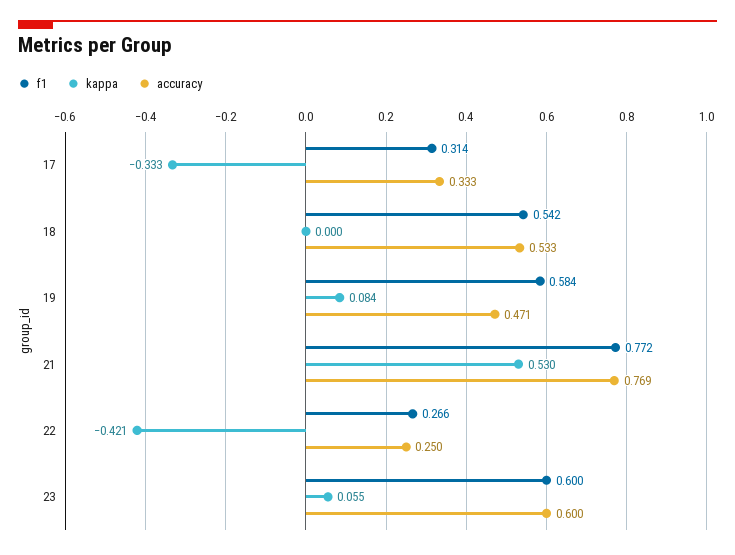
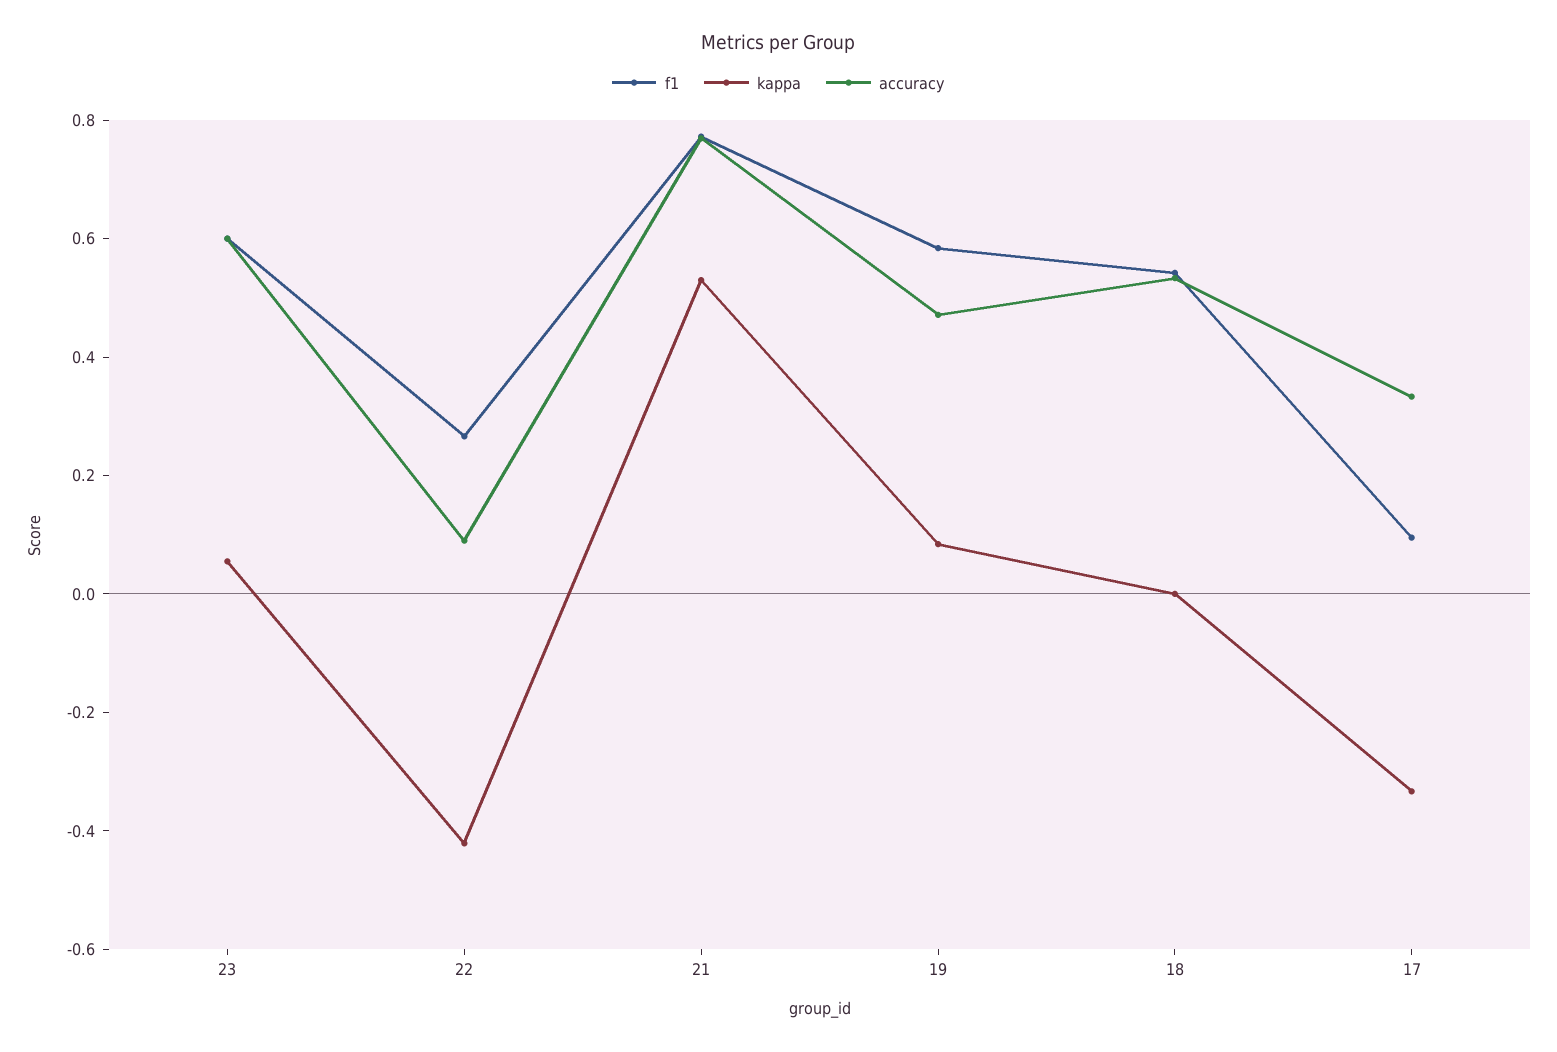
  {
    "f1": {
-     "17": 0.314,
+     "17": 0.1,
      "18": 0.542,
      "19": 0.584,
      "21": 0.772,
      "22": 0.266,
      "23": 0.6
    },
    "kappa": {
      "17": -0.333,
      "18": 0,
      "19": 0.084,
      "21": 0.53,
      "22": -0.421,
      "23": 0.055
    },
    "accuracy": {
      "17": 0.333,
      "18": 0.533,
      "19": 0.471,
      "21": 0.769,
-     "22": 0.25,
+     "22": 0.1,
      "23": 0.6
    }
  }

